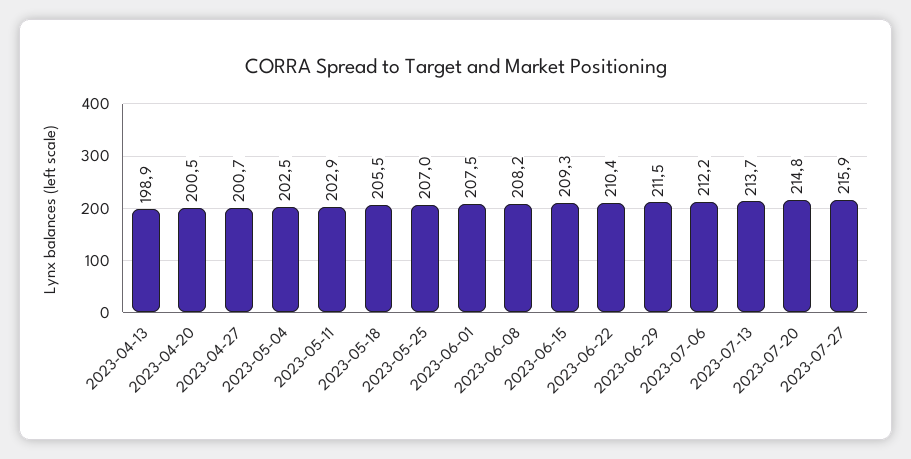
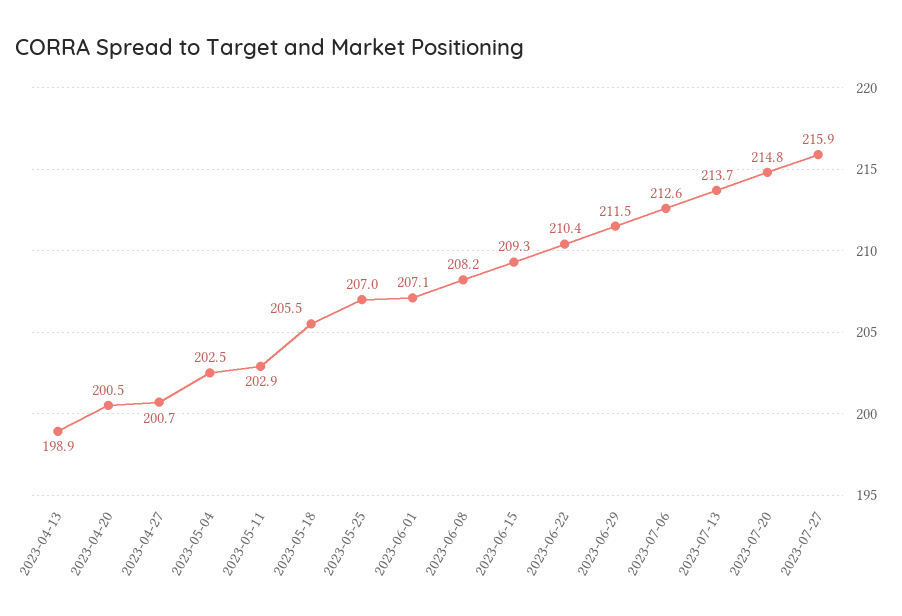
  {
    "2023-04-13": 198.9,
    "2023-04-20": 200.5,
    "2023-04-27": 200.7,
    "2023-05-04": 202.5,
    "2023-05-11": 202.9,
    "2023-05-18": 205.5,
    "2023-05-25": 207,
-   "2023-06-01": 207.5,
+   "2023-06-01": 207.1,
    "2023-06-08": 208.2,
    "2023-06-15": 209.3,
    "2023-06-22": 210.4,
    "2023-06-29": 211.5,
-   "2023-07-06": 212.2,
+   "2023-07-06": 212.6,
    "2023-07-13": 213.7,
    "2023-07-20": 214.8,
    "2023-07-27": 215.9
  }

